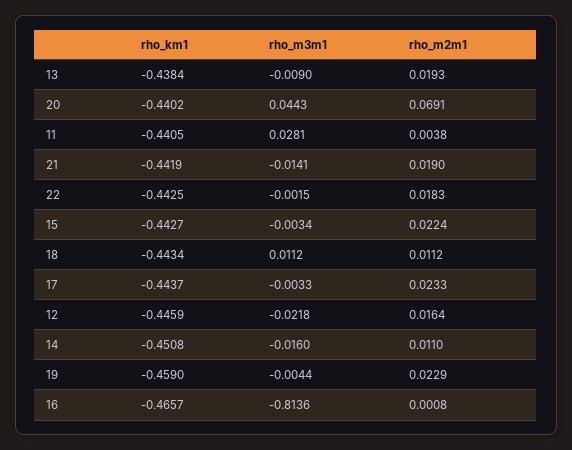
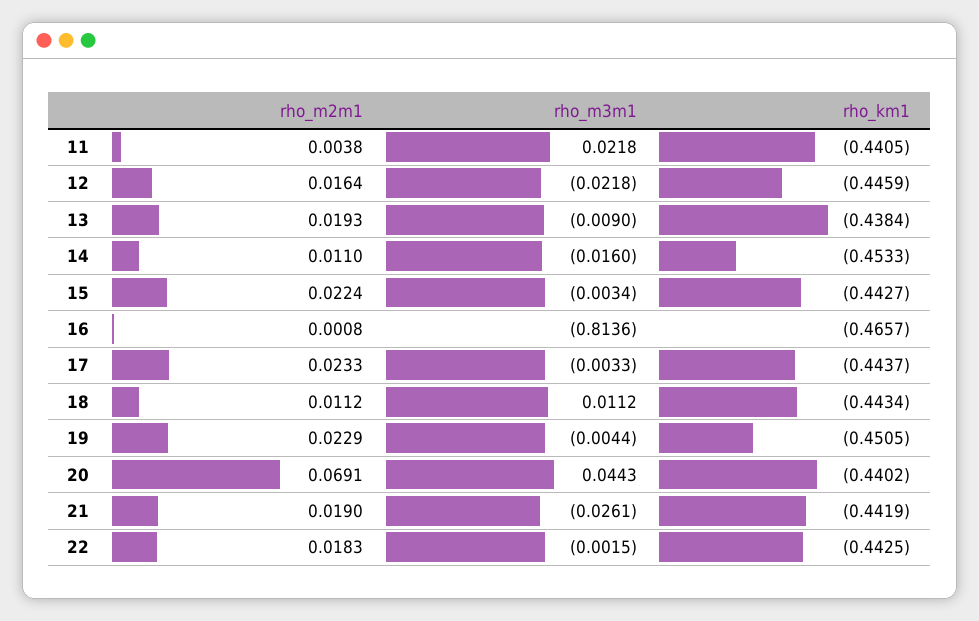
  {
    "rho_km1": {
      "13": -0.4384,
      "20": -0.4402,
      "11": -0.4405,
      "21": -0.4419,
      "22": -0.4425,
      "15": -0.4427,
      "18": -0.4434,
      "17": -0.4437,
      "12": -0.4459,
-     "14": -0.4508,
+     "14": -0.4533,
-     "19": -0.459,
+     "19": -0.4505,
      "16": -0.4657
    },
    "rho_m3m1": {
      "13": -0.009,
      "20": 0.0443,
-     "11": 0.0281,
+     "11": 0.0218,
-     "21": -0.0141,
+     "21": -0.0261,
      "22": -0.0015,
      "15": -0.0034,
      "18": 0.0112,
      "17": -0.0033,
      "12": -0.0218,
      "14": -0.016,
      "19": -0.0044,
      "16": -0.8136
    },
    "rho_m2m1": {
      "13": 0.0193,
      "20": 0.0691,
      "11": 0.0038,
      "21": 0.019,
      "22": 0.0183,
      "15": 0.0224,
      "18": 0.0112,
      "17": 0.0233,
      "12": 0.0164,
      "14": 0.011,
      "19": 0.0229,
      "16": 0.0008
    }
  }

